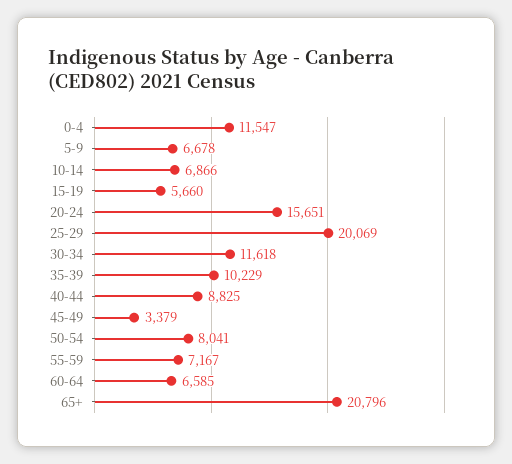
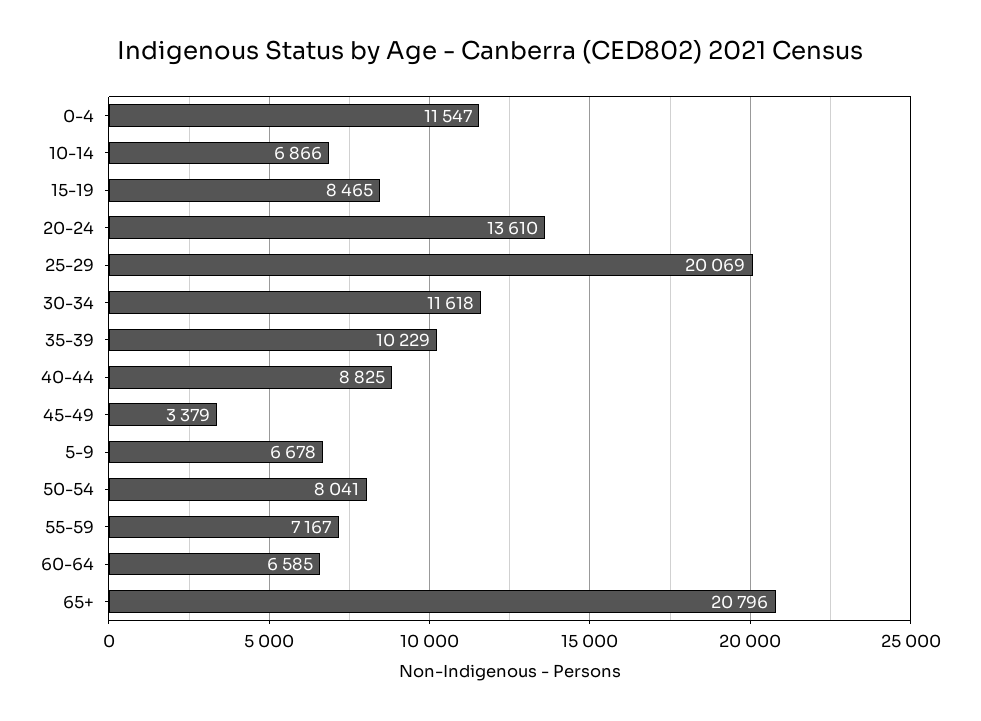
  {
    "0-4": 11547,
    "5-9": 6678,
    "10-14": 6866,
-   "15-19": 5660,
+   "15-19": 8465,
-   "20-24": 15651,
+   "20-24": 13610,
    "25-29": 20069,
    "30-34": 11618,
    "35-39": 10229,
    "40-44": 8825,
    "45-49": 3379,
    "50-54": 8041,
    "55-59": 7167,
    "60-64": 6585,
    "65+": 20796
  }

